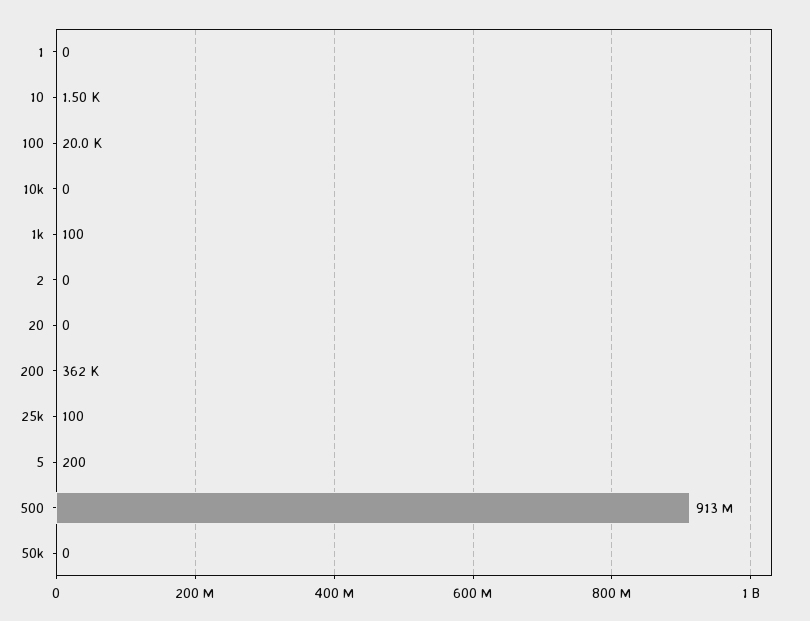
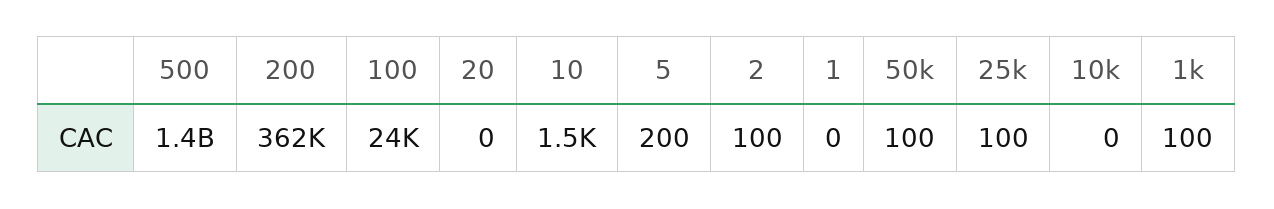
  {
    "1": 0,
    "10": 1500,
-   "100": 20000,
+   "100": 24000,
    "10k": 0,
    "1k": 100,
-   "2": 0,
+   "2": 100,
    "20": 0,
    "200": 362000,
    "25k": 100,
    "5": 200,
-   "500": 913000000,
+   "500": 1400000000,
-   "50k": 0
+   "50k": 100
  }

